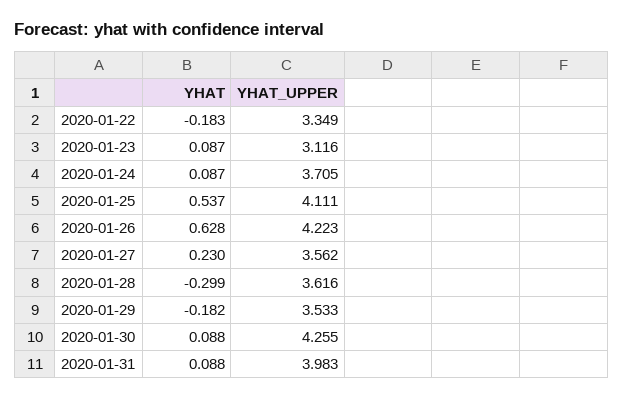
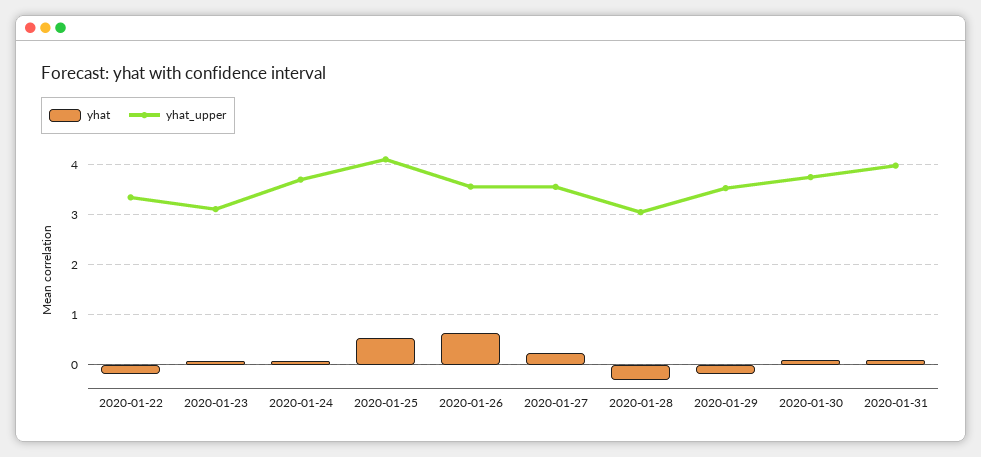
  {
    "YHAT": {
      "2020-01-22": -0.183,
      "2020-01-23": 0.087,
      "2020-01-24": 0.087,
      "2020-01-25": 0.537,
      "2020-01-26": 0.628,
      "2020-01-27": 0.23,
      "2020-01-28": -0.299,
      "2020-01-29": -0.182,
      "2020-01-30": 0.088,
      "2020-01-31": 0.088
    },
    "YHAT_UPPER": {
      "2020-01-22": 3.349,
      "2020-01-23": 3.116,
      "2020-01-24": 3.705,
      "2020-01-25": 4.111,
-     "2020-01-26": 4.223,
+     "2020-01-26": 3.6,
      "2020-01-27": 3.562,
-     "2020-01-28": 3.616,
+     "2020-01-28": 3,
      "2020-01-29": 3.533,
-     "2020-01-30": 4.255,
+     "2020-01-30": 3.8,
      "2020-01-31": 3.983
    }
  }

